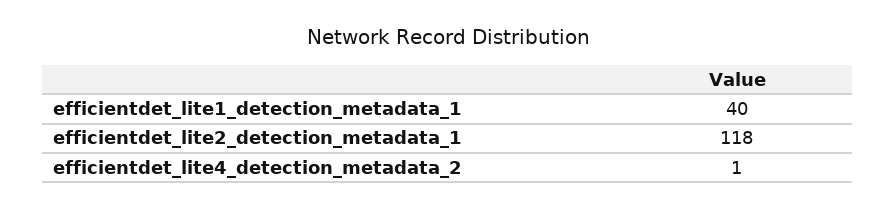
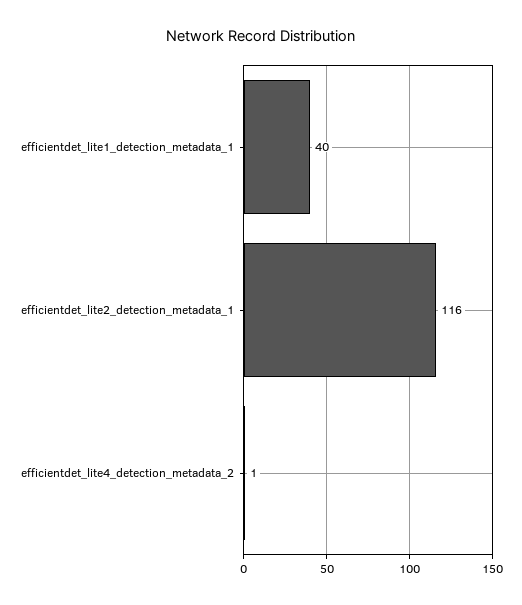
  {
    "efficientdet_lite1_detection_metadata_1": 40,
-   "efficientdet_lite2_detection_metadata_1": 118,
+   "efficientdet_lite2_detection_metadata_1": 116,
    "efficientdet_lite4_detection_metadata_2": 1
  }

